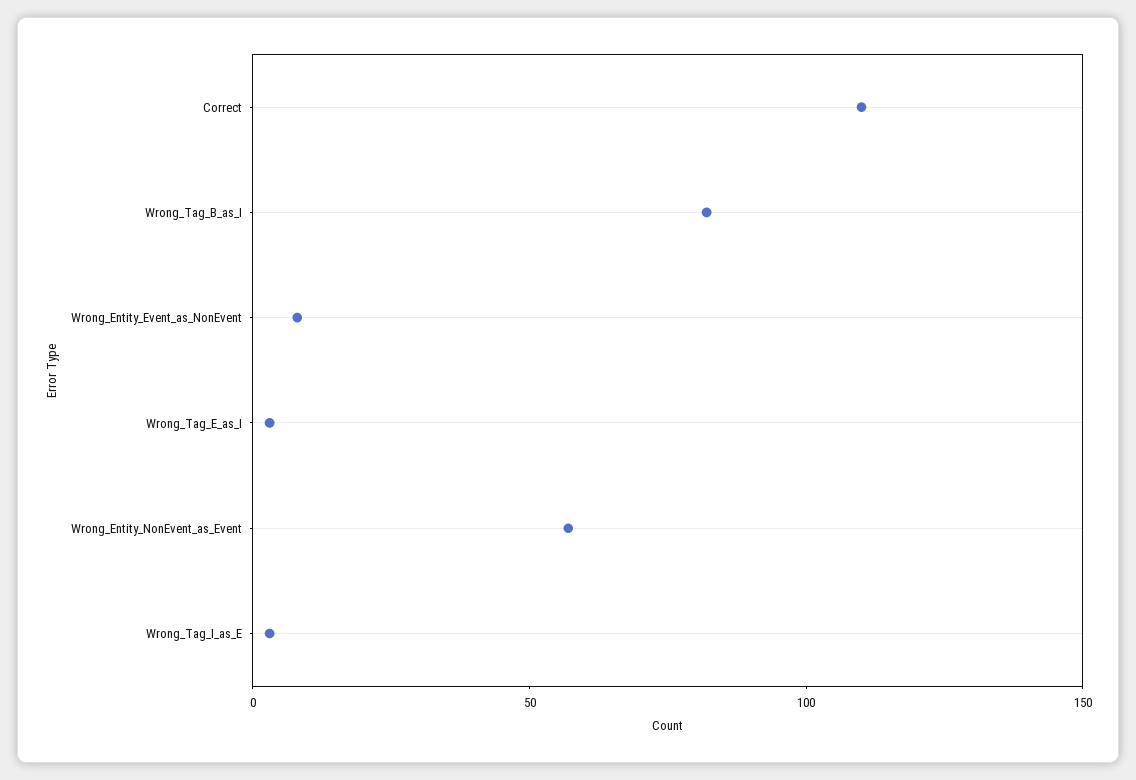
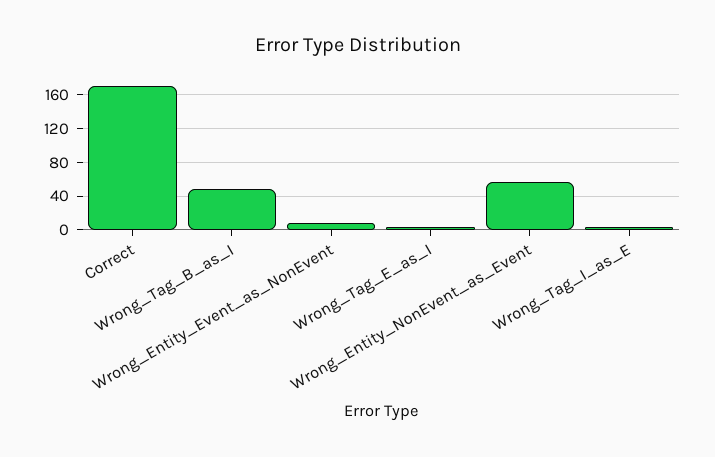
  {
-   "Correct": 110,
+   "Correct": 170,
-   "Wrong_Tag_B_as_I": 80,
+   "Wrong_Tag_B_as_I": 50,
    "Wrong_Entity_Event_as_NonEvent": 10,
    "Wrong_Tag_E_as_I": 0,
    "Wrong_Entity_NonEvent_as_Event": 60,
    "Wrong_Tag_I_as_E": 0
  }

